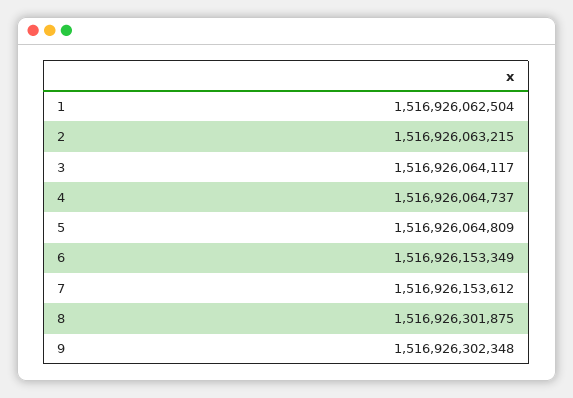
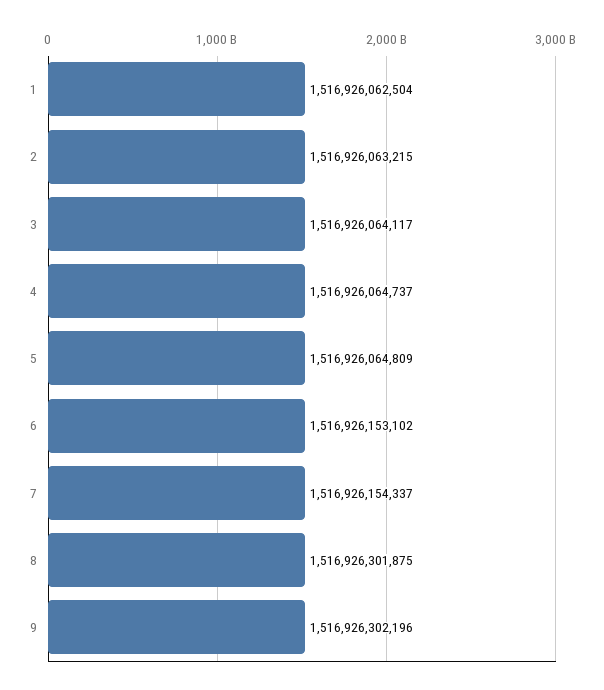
  {
    "1": 1516926062504,
    "2": 1516926063215,
    "3": 1516926064117,
    "4": 1516926064737,
    "5": 1516926064809,
-   "6": 1516926153349,
+   "6": 1516926153102,
-   "7": 1516926153612,
+   "7": 1516926154337,
    "8": 1516926301875,
-   "9": 1516926302348
+   "9": 1516926302196
  }

